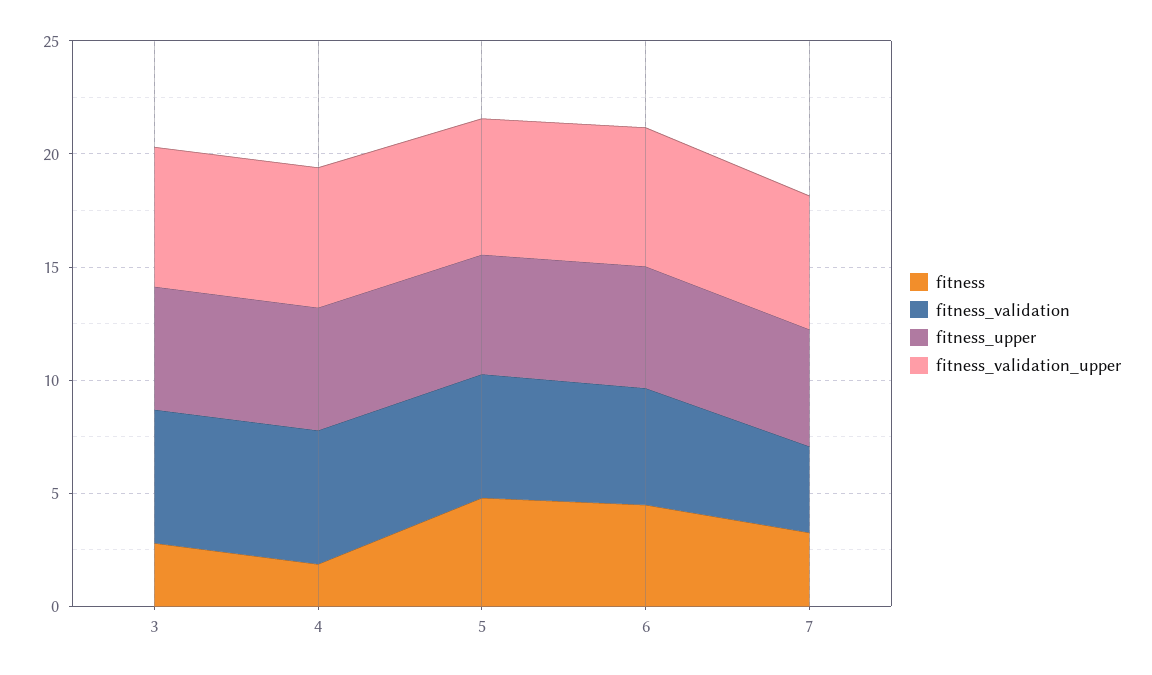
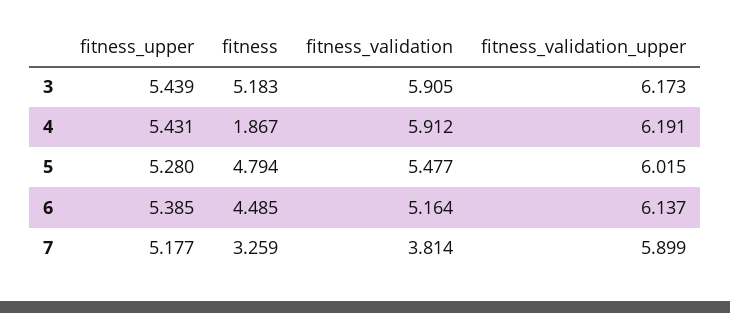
  {
    "fitness": {
-     "3": 3,
+     "3": 5.183,
      "4": 1.867,
      "5": 4.794,
      "6": 4.485,
      "7": 3.259
    },
    "fitness_validation": {
      "3": 5.905,
      "4": 5.912,
      "5": 5.477,
      "6": 5.164,
      "7": 3.814
    },
    "fitness_upper": {
      "3": 5.439,
      "4": 5.431,
      "5": 5.28,
      "6": 5.385,
      "7": 5.177
    },
    "fitness_validation_upper": {
      "3": 6.173,
      "4": 6.191,
      "5": 6.015,
      "6": 6.137,
      "7": 5.899
    }
  }

